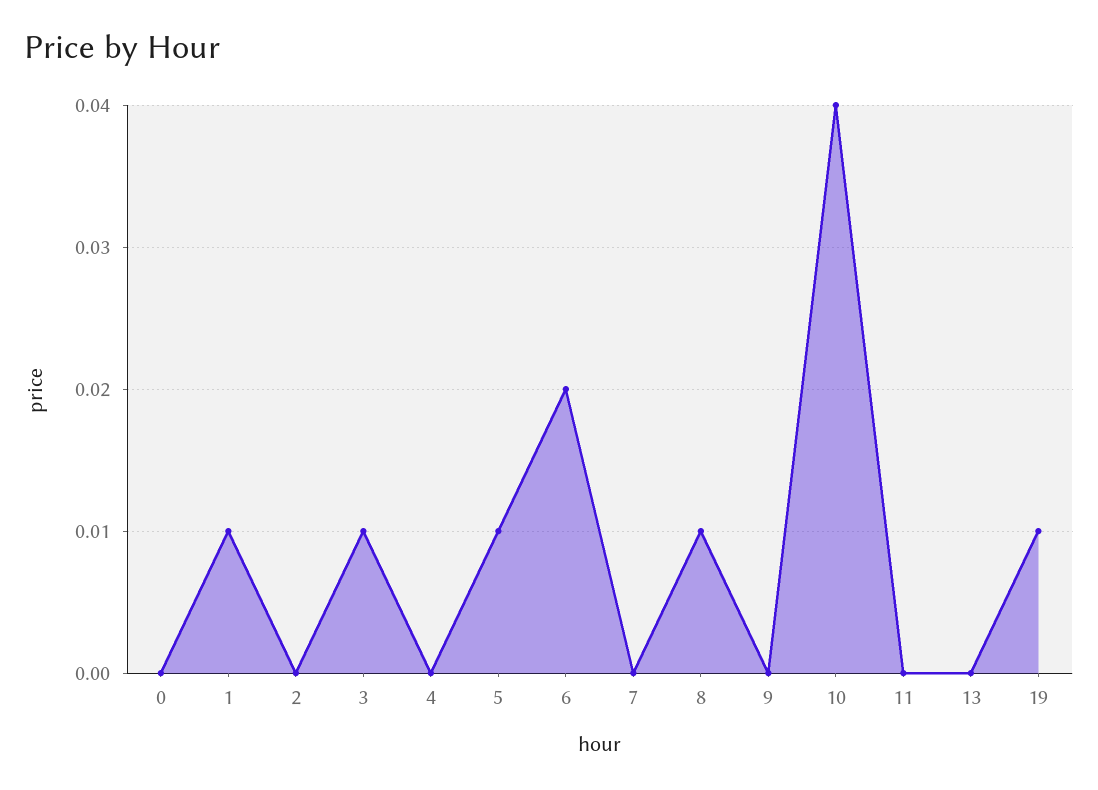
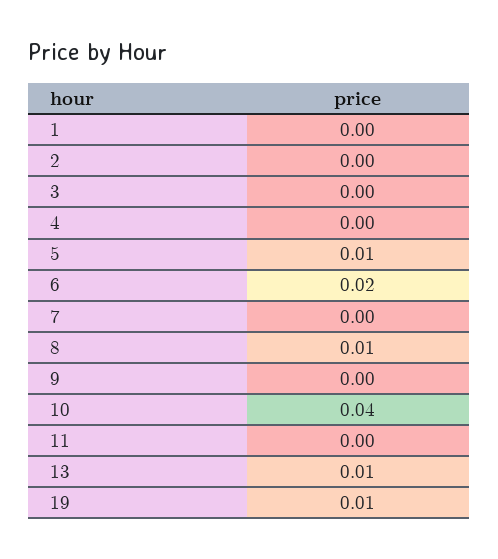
  {
-   "0": 0,
-   "1": 0.01,
+   "1": 0,
    "2": 0,
-   "3": 0.01,
+   "3": 0,
    "4": 0,
    "5": 0.01,
    "6": 0.02,
    "7": 0,
    "8": 0.01,
    "9": 0,
    "10": 0.04,
    "11": 0,
-   "13": 0,
+   "13": 0.01,
    "19": 0.01
  }

